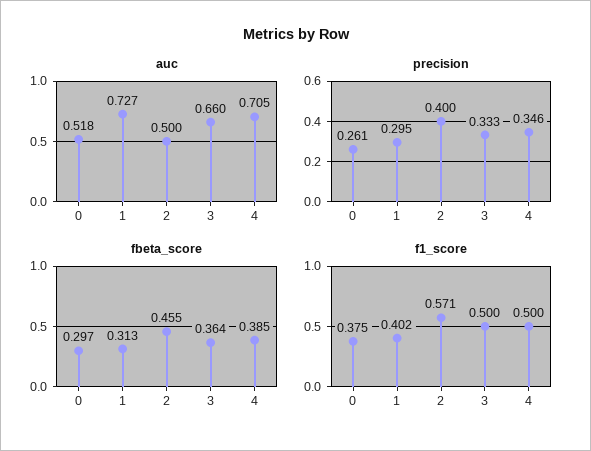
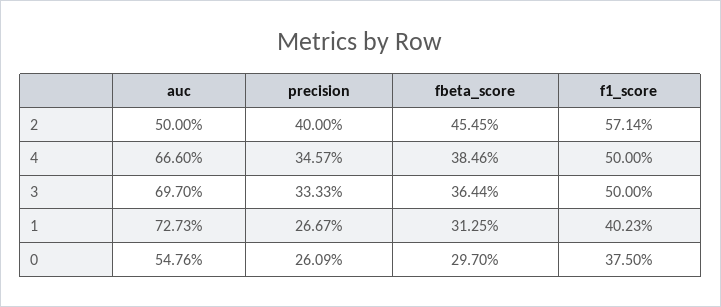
  {
    "auc": {
-     "0": 0.518,
+     "0": 0.5476,
      "1": 0.7273,
      "2": 0.5,
-     "3": 0.66,
+     "3": 0.697,
-     "4": 0.705
+     "4": 0.666
    },
    "precision": {
      "0": 0.2609,
-     "1": 0.295,
+     "1": 0.2667,
      "2": 0.4,
      "3": 0.3333,
      "4": 0.3457
    },
    "fbeta_score": {
      "0": 0.297,
      "1": 0.3125,
      "2": 0.4545,
      "3": 0.3644,
      "4": 0.3846
    },
    "f1_score": {
      "0": 0.375,
      "1": 0.4023,
      "2": 0.5714,
      "3": 0.5,
      "4": 0.5
    }
  }

